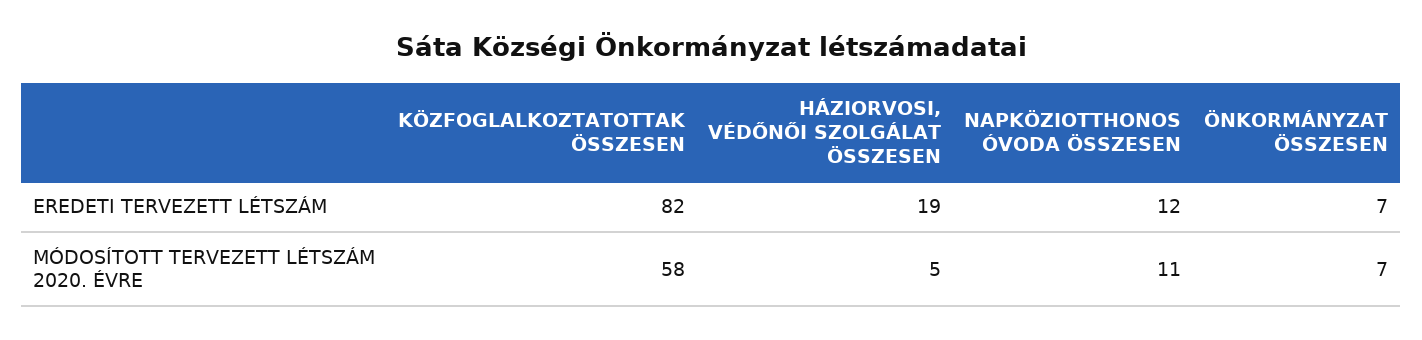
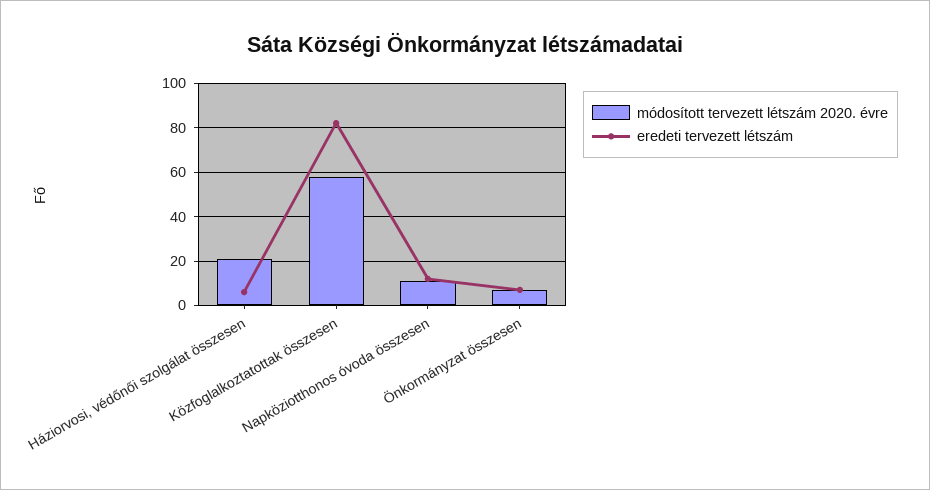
  {
    "EREDETI TERVEZETT LÉTSZÁM": {
      "KÖZFOGLALKOZTATOTTAK ÖSSZESEN": 82,
-     "HÁZIORVOSI, VÉDŐNŐI SZOLGÁLAT ÖSSZESEN": 19,
+     "HÁZIORVOSI, VÉDŐNŐI SZOLGÁLAT ÖSSZESEN": 5,
      "NAPKÖZIOTTHONOS ÓVODA ÖSSZESEN": 12,
      "ÖNKORMÁNYZAT ÖSSZESEN": 7
    },
    "MÓDOSÍTOTT TERVEZETT LÉTSZÁM 2020. ÉVRE": {
      "KÖZFOGLALKOZTATOTTAK ÖSSZESEN": 58,
-     "HÁZIORVOSI, VÉDŐNŐI SZOLGÁLAT ÖSSZESEN": 5,
+     "HÁZIORVOSI, VÉDŐNŐI SZOLGÁLAT ÖSSZESEN": 20,
      "NAPKÖZIOTTHONOS ÓVODA ÖSSZESEN": 11,
      "ÖNKORMÁNYZAT ÖSSZESEN": 7
    }
  }

